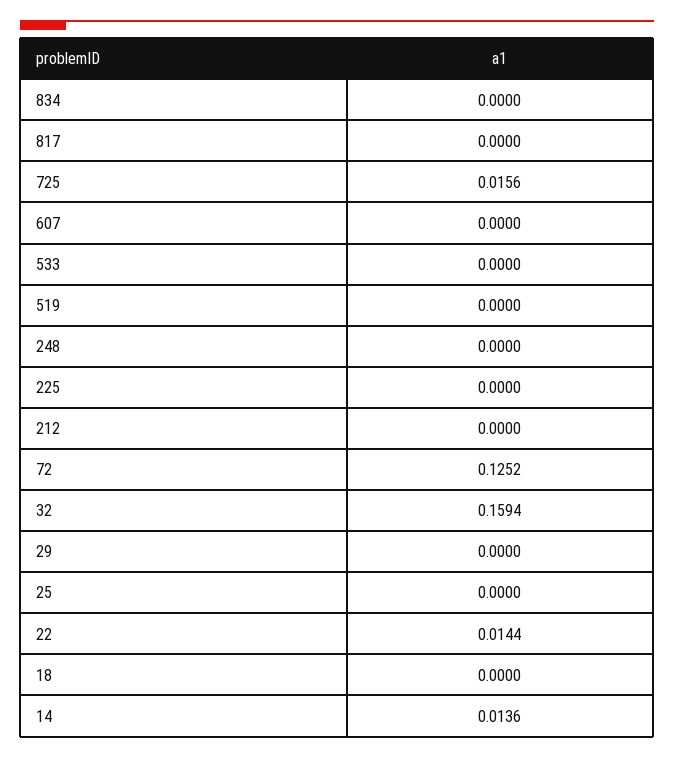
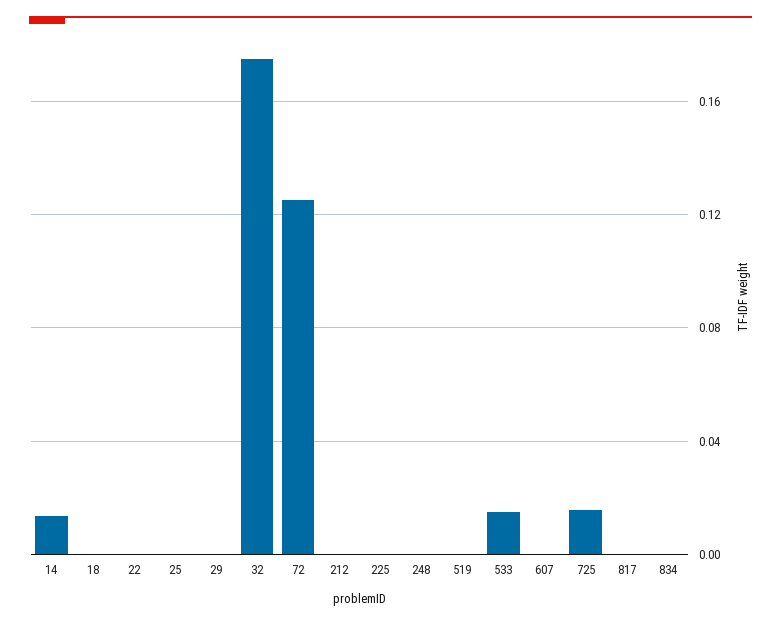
  {
    "834": 0,
    "817": 0,
    "725": 0.0156,
    "607": 0,
-   "533": 0,
+   "533": 0.015,
    "519": 0,
    "248": 0,
    "225": 0,
    "212": 0,
    "72": 0.1252,
-   "32": 0.1594,
+   "32": 0.175,
    "29": 0,
    "25": 0,
-   "22": 0.0144,
+   "22": 0,
    "18": 0,
    "14": 0.0136
  }

